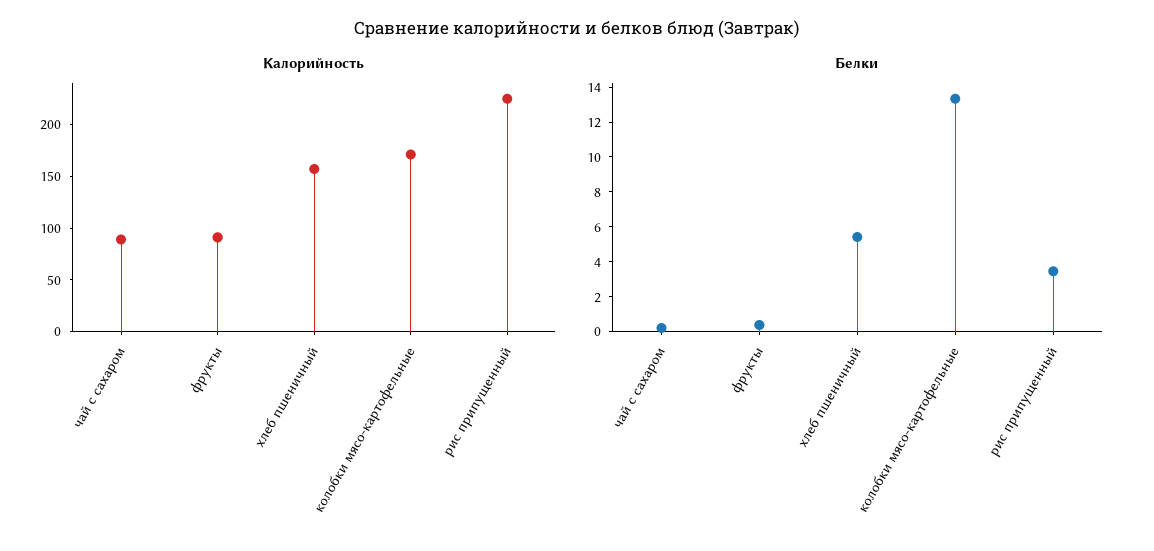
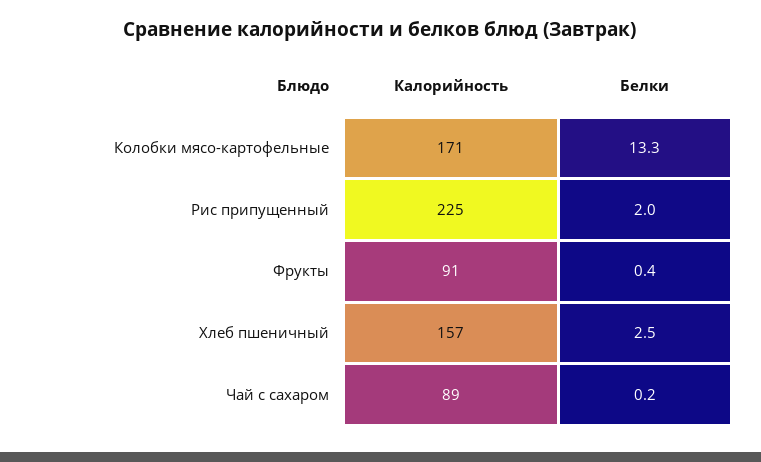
  {
    "Калорийность": {
      "чай с сахаром": 89,
      "фрукты": 91,
      "хлеб пшеничный": 157,
      "колобки мясо-картофельные": 171,
      "рис припущенный": 225
    },
    "Белки": {
      "чай с сахаром": 0.2,
      "фрукты": 0.4,
-     "хлеб пшеничный": 5.5,
+     "хлеб пшеничный": 2.5,
      "колобки мясо-картофельные": 13.3,
-     "рис припущенный": 3.5
+     "рис припущенный": 2
    }
  }

